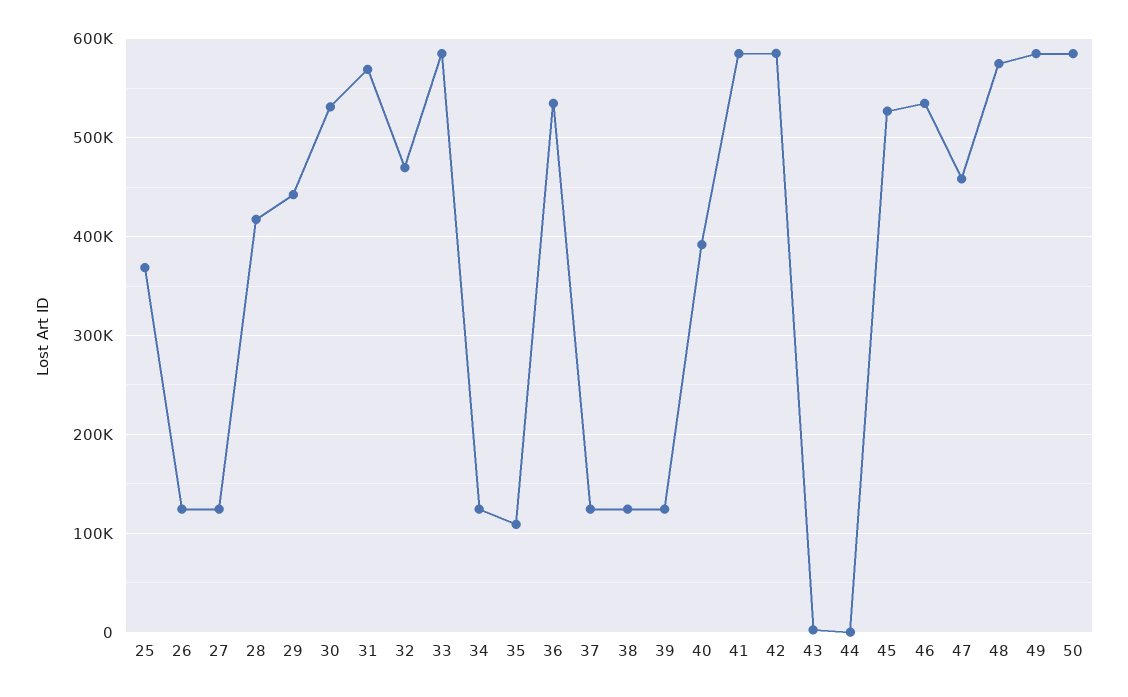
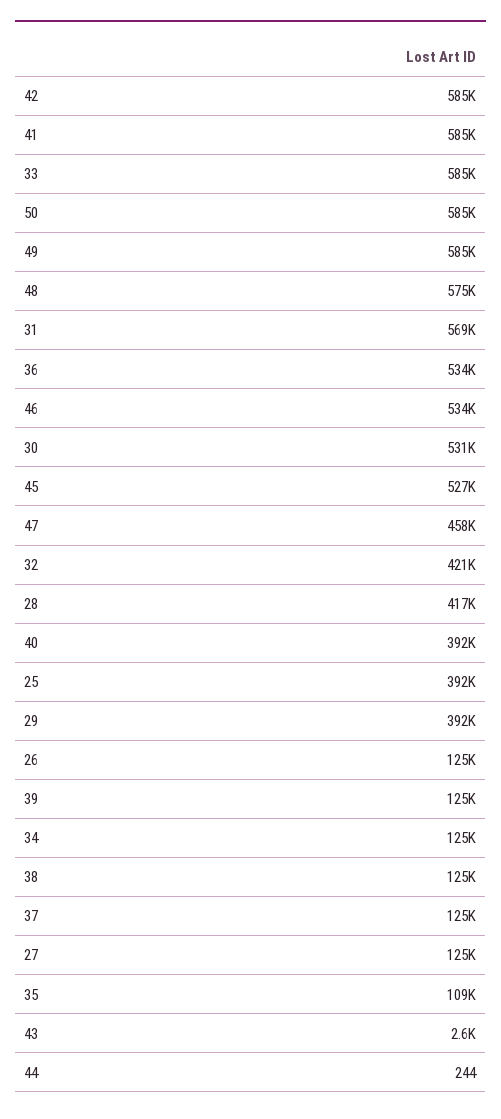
  {
-   "25": 370000,
+   "25": 392000,
    "26": 125000,
    "27": 125000,
    "28": 417000,
-   "29": 440000,
+   "29": 392000,
    "30": 531000,
    "31": 569000,
-   "32": 470000,
+   "32": 421000,
    "33": 585000,
    "34": 125000,
    "35": 109000,
    "36": 534000,
    "37": 125000,
    "38": 125000,
    "39": 125000,
    "40": 392000,
    "41": 585000,
    "42": 585000,
    "43": 2600,
    "44": 244,
    "45": 527000,
    "46": 534000,
    "47": 458000,
    "48": 575000,
    "49": 585000,
    "50": 585000
  }

